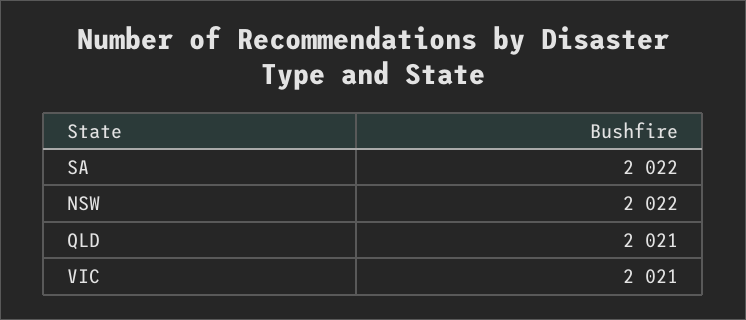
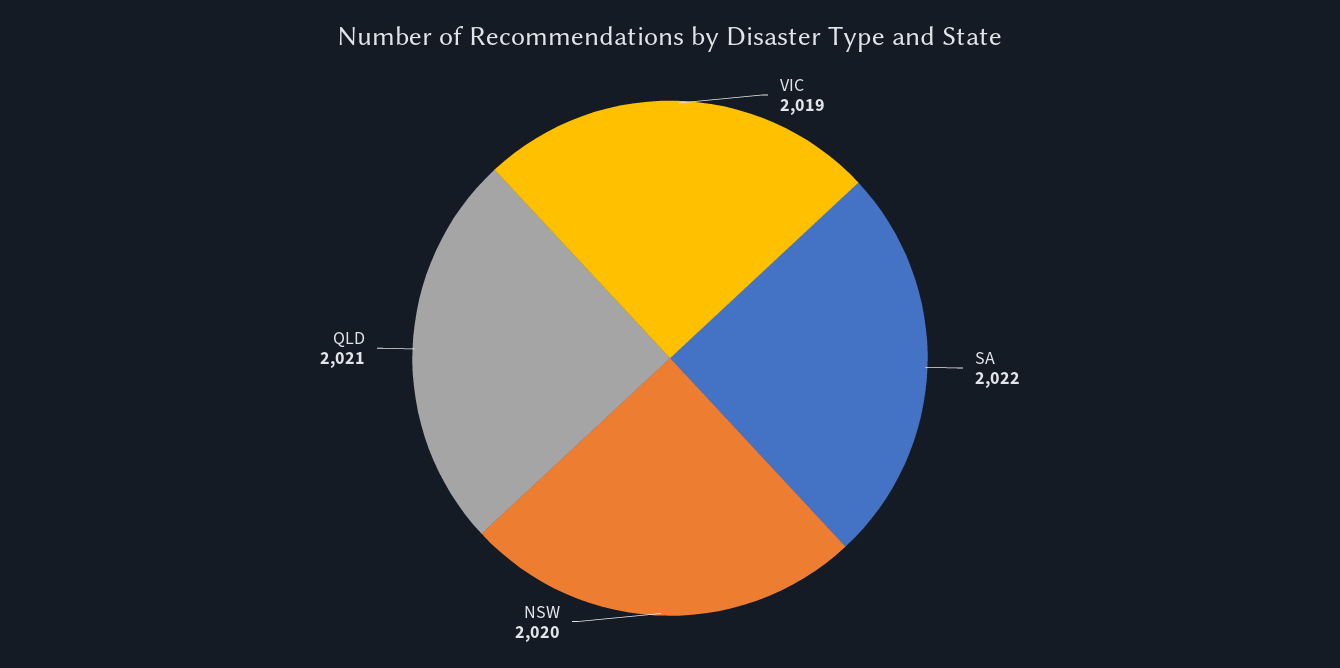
  {
    "SA": 2022,
-   "NSW": 2022,
+   "NSW": 2020,
    "QLD": 2021,
-   "VIC": 2021
+   "VIC": 2019
  }

